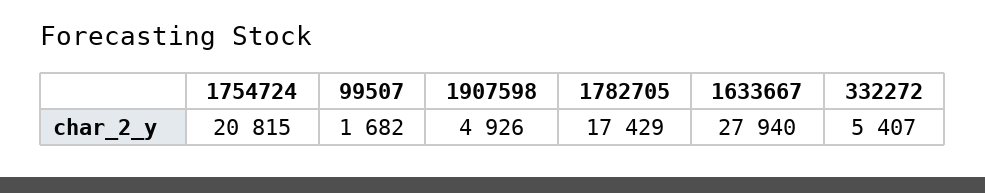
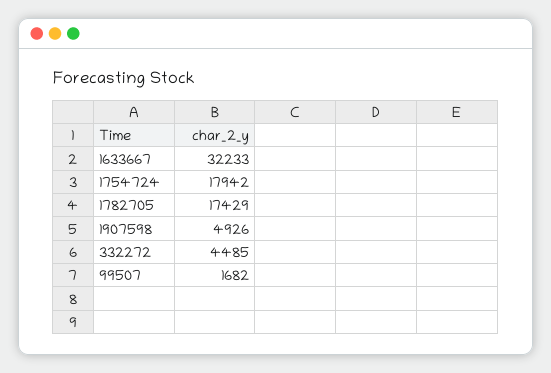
  {
-   "1754724": 20815,
+   "1754724": 17942,
    "99507": 1682,
    "1907598": 4926,
    "1782705": 17429,
-   "1633667": 27940,
+   "1633667": 32233,
-   "332272": 5407
+   "332272": 4485
  }

